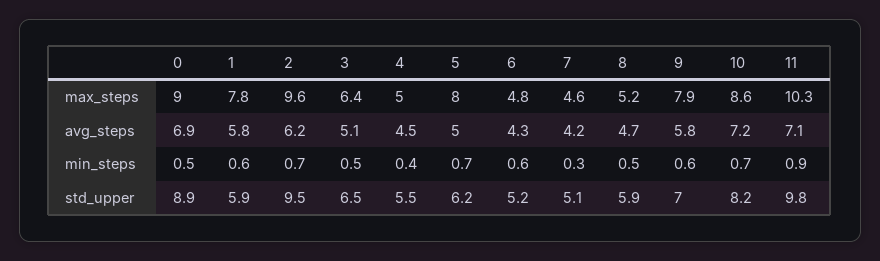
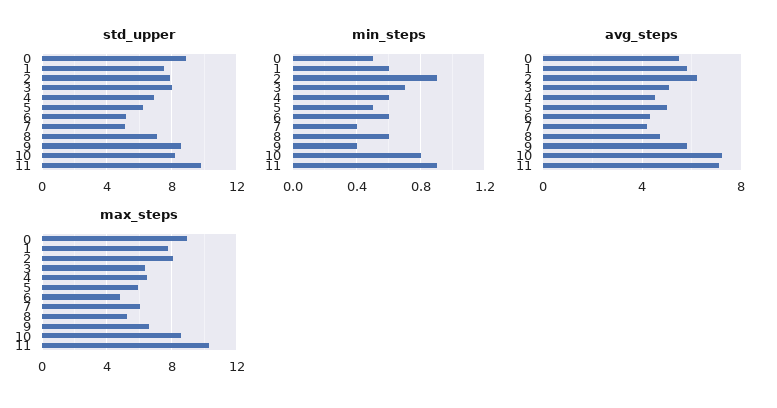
  {
    "max_steps": {
      "0": 9,
      "1": 7.8,
-     "2": 9.6,
+     "2": 8,
      "3": 6.4,
-     "4": 5,
+     "4": 6.5,
-     "5": 8,
+     "5": 6,
      "6": 4.8,
-     "7": 4.6,
+     "7": 6,
      "8": 5.2,
-     "9": 7.9,
+     "9": 6.5,
      "10": 8.6,
      "11": 10.3
    },
    "avg_steps": {
-     "0": 6.9,
+     "0": 5.5,
      "1": 5.8,
      "2": 6.2,
      "3": 5.1,
      "4": 4.5,
      "5": 5,
      "6": 4.3,
      "7": 4.2,
      "8": 4.7,
      "9": 5.8,
      "10": 7.2,
      "11": 7.1
    },
    "min_steps": {
      "0": 0.5,
      "1": 0.6,
-     "2": 0.7,
+     "2": 0.9,
-     "3": 0.5,
+     "3": 0.7,
-     "4": 0.4,
+     "4": 0.6,
-     "5": 0.7,
+     "5": 0.5,
      "6": 0.6,
-     "7": 0.3,
+     "7": 0.4,
-     "8": 0.5,
+     "8": 0.6,
-     "9": 0.6,
+     "9": 0.4,
-     "10": 0.7,
+     "10": 0.8,
      "11": 0.9
    },
    "std_upper": {
      "0": 8.9,
-     "1": 5.9,
+     "1": 7.5,
-     "2": 9.5,
+     "2": 8,
-     "3": 6.5,
+     "3": 8,
-     "4": 5.5,
+     "4": 7,
      "5": 6.2,
      "6": 5.2,
      "7": 5.1,
-     "8": 5.9,
+     "8": 7,
-     "9": 7,
+     "9": 8.5,
      "10": 8.2,
      "11": 9.8
    }
  }

